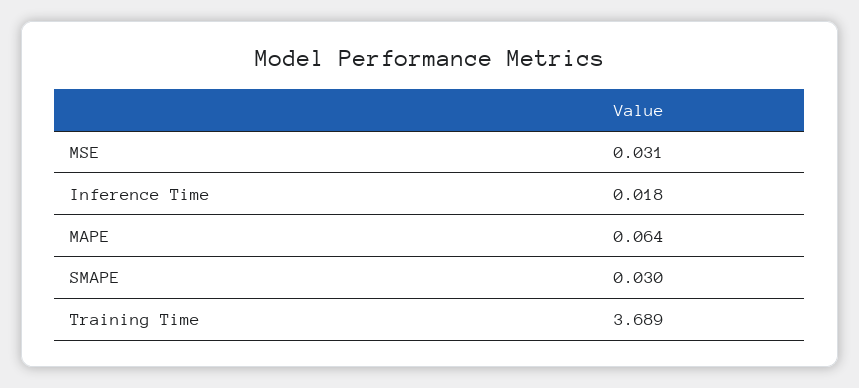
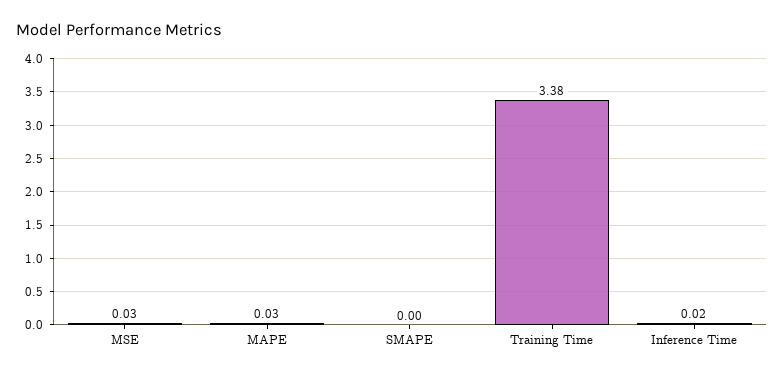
  {
    "MSE": 0.031,
    "Inference Time": 0.018,
-   "MAPE": 0.064,
+   "MAPE": 0.03,
-   "SMAPE": 0.03,
+   "SMAPE": 0,
-   "Training Time": 3.689
+   "Training Time": 3.38
  }

